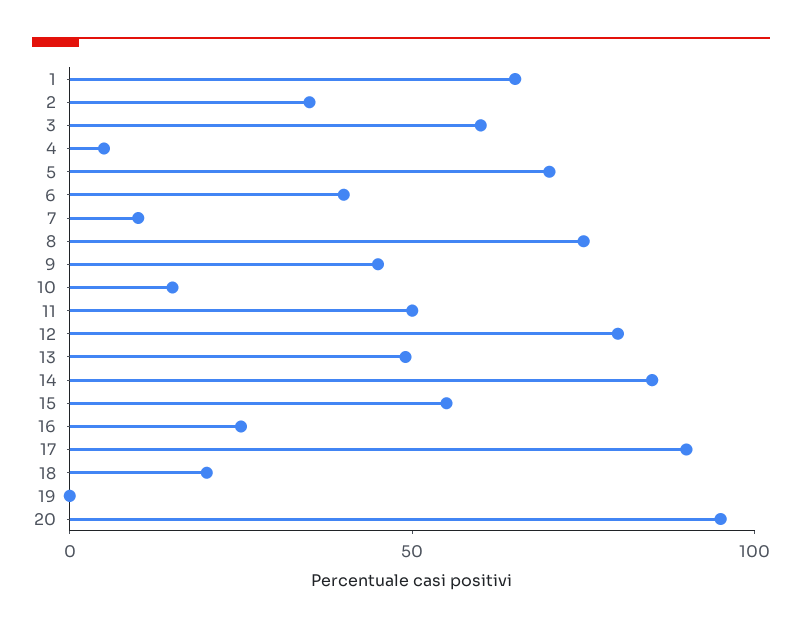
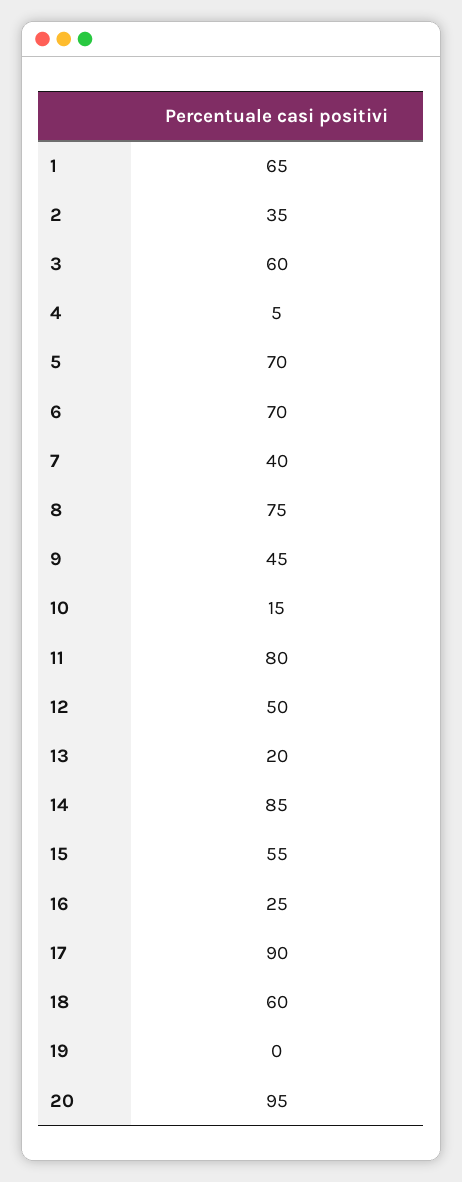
  {
    "1": 65,
    "2": 35,
    "3": 60,
    "4": 5,
    "5": 70,
-   "6": 40,
+   "6": 70,
-   "7": 10,
+   "7": 40,
    "8": 75,
    "9": 45,
    "10": 15,
-   "11": 50,
+   "11": 80,
-   "12": 80,
+   "12": 50,
-   "13": 50,
+   "13": 20,
    "14": 85,
    "15": 55,
    "16": 25,
    "17": 90,
-   "18": 20,
+   "18": 60,
    "19": 0,
    "20": 95
  }

